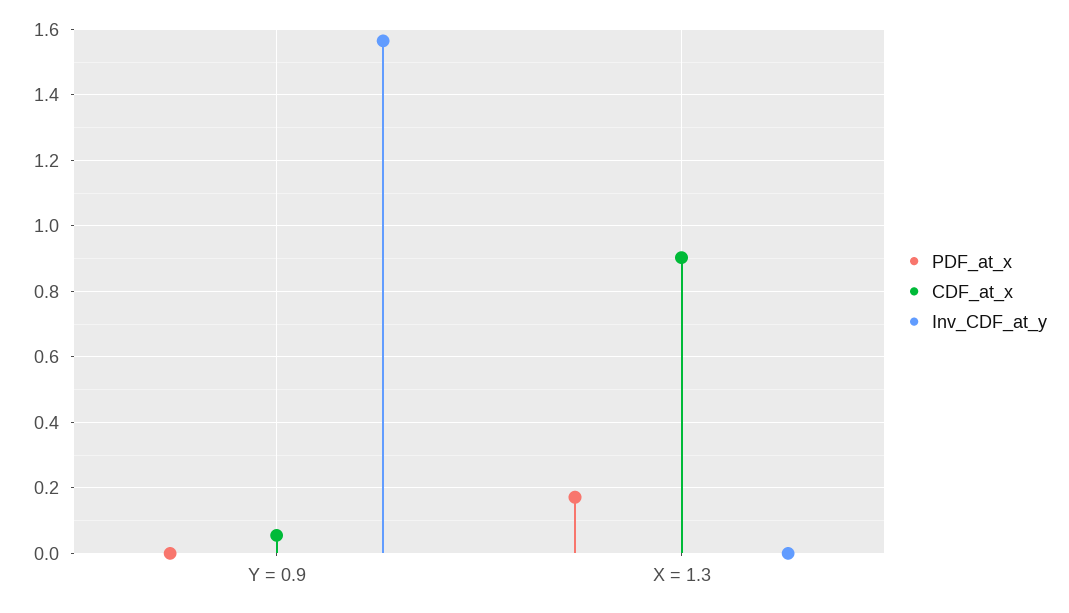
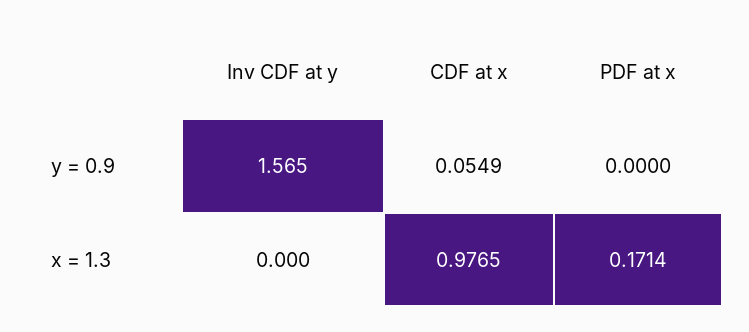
  {
    "PDF_at_x": {
      "Y = 0.9": 0,
      "X = 1.3": 0.1714
    },
    "CDF_at_x": {
      "Y = 0.9": 0.0549,
-     "X = 1.3": 0.9
+     "X = 1.3": 0.9765
    },
    "Inv_CDF_at_y": {
      "Y = 0.9": 1.565,
      "X = 1.3": 0
    }
  }

